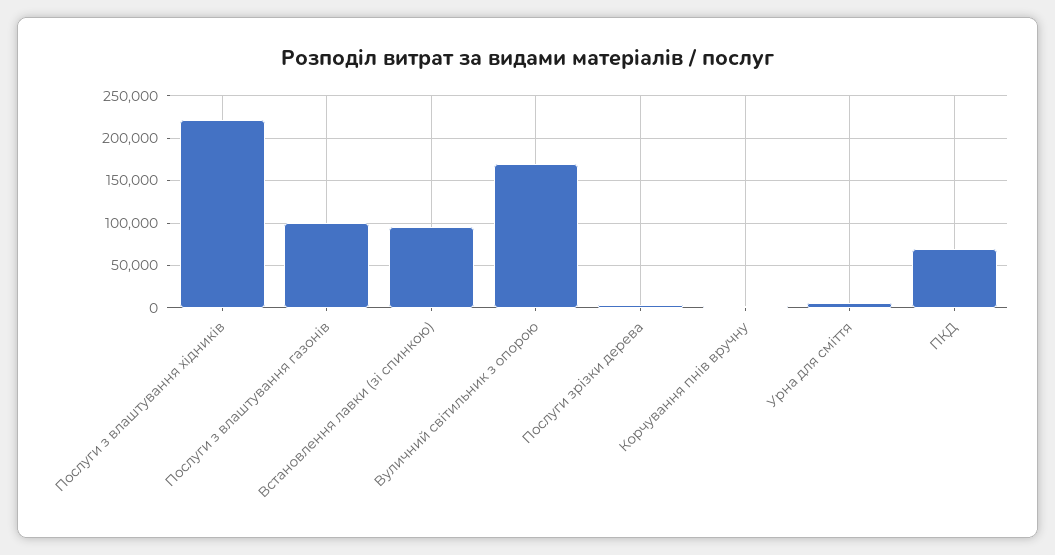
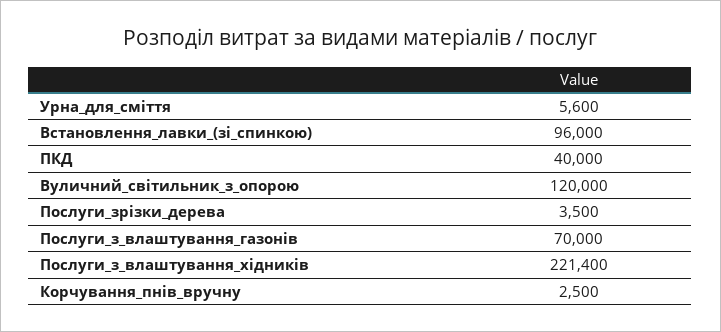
  {
    "Послуги з влаштування хідників": 221400,
-   "Послуги з влаштування газонів": 100000,
+   "Послуги з влаштування газонів": 70000,
    "Встановлення лавки (зі спинкою)": 96000,
-   "Вуличний світильник з опорою": 170000,
+   "Вуличний світильник з опорою": 120000,
    "Послуги зрізки дерева": 3500,
    "Корчування пнів вручну": 2500,
    "Урна для сміття": 5600,
-   "ПКД": 70000
+   "ПКД": 40000
  }

